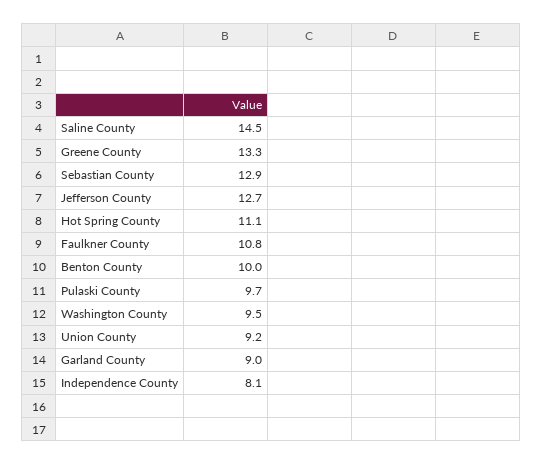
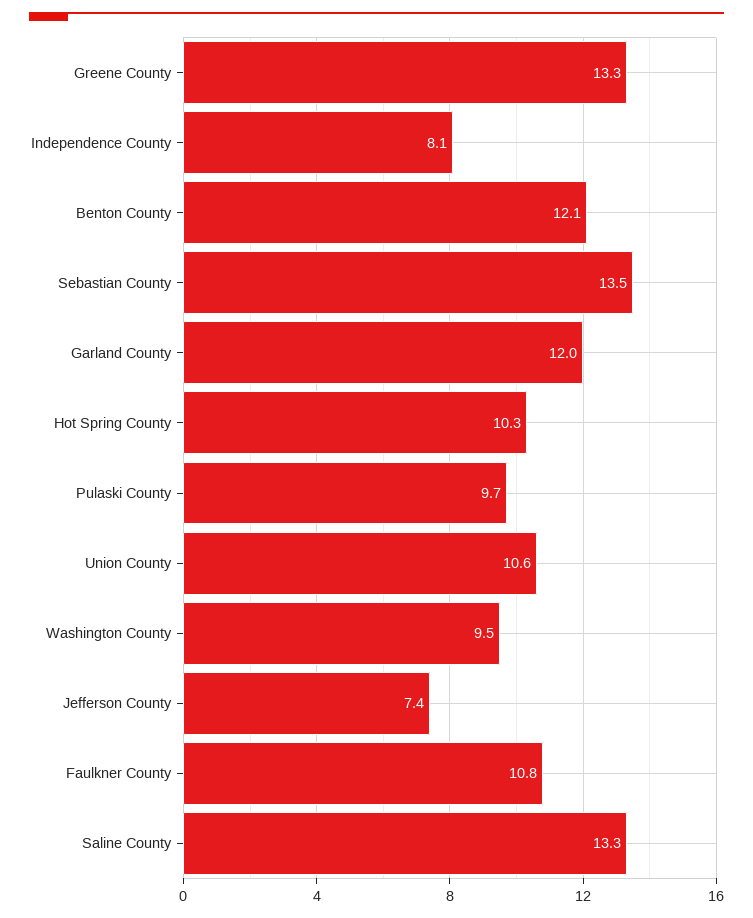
  {
-   "Saline County": 14.5,
+   "Saline County": 13.3,
    "Greene County": 13.3,
-   "Sebastian County": 12.9,
+   "Sebastian County": 13.5,
-   "Jefferson County": 12.7,
+   "Jefferson County": 7.4,
-   "Hot Spring County": 11.1,
+   "Hot Spring County": 10.3,
    "Faulkner County": 10.8,
-   "Benton County": 10,
+   "Benton County": 12.1,
    "Pulaski County": 9.7,
    "Washington County": 9.5,
-   "Union County": 9.2,
+   "Union County": 10.6,
-   "Garland County": 9,
+   "Garland County": 12,
    "Independence County": 8.1
  }

